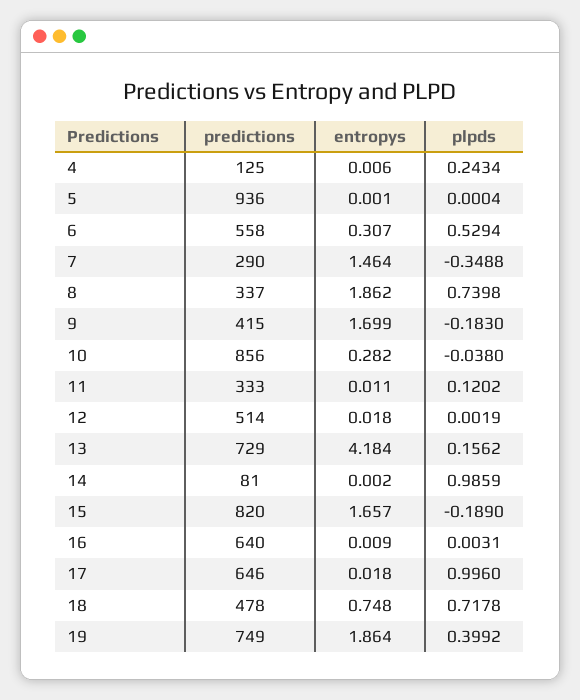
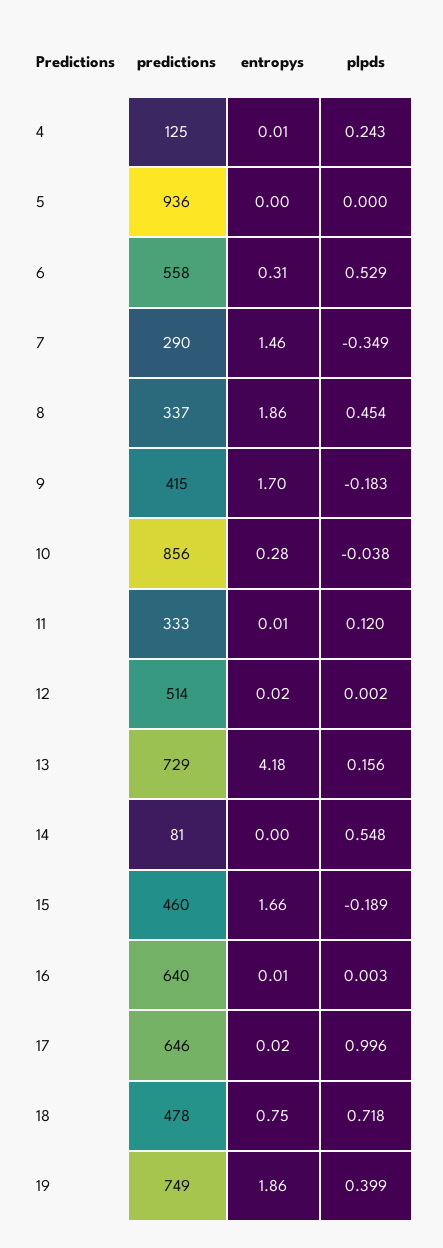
  {
    "predictions": {
      "4": 125,
      "5": 936,
      "6": 558,
      "7": 290,
      "8": 337,
      "9": 415,
      "10": 856,
      "11": 333,
      "12": 514,
      "13": 729,
      "14": 81,
-     "15": 820,
+     "15": 460,
      "16": 640,
      "17": 646,
      "18": 478,
      "19": 749
    },
    "entropys": {
      "4": 0.006,
      "5": 0.001,
      "6": 0.307,
      "7": 1.464,
      "8": 1.862,
      "9": 1.699,
      "10": 0.282,
      "11": 0.011,
      "12": 0.018,
      "13": 4.184,
      "14": 0.002,
      "15": 1.657,
      "16": 0.009,
      "17": 0.018,
      "18": 0.748,
      "19": 1.864
    },
    "plpds": {
      "4": 0.2434,
      "5": 0.0004,
      "6": 0.5294,
      "7": -0.3488,
-     "8": 0.7398,
+     "8": 0.454,
      "9": -0.183,
      "10": -0.038,
      "11": 0.1202,
      "12": 0.0019,
      "13": 0.1562,
-     "14": 0.9859,
+     "14": 0.548,
      "15": -0.189,
      "16": 0.0031,
      "17": 0.996,
      "18": 0.7178,
      "19": 0.3992
    }
  }

